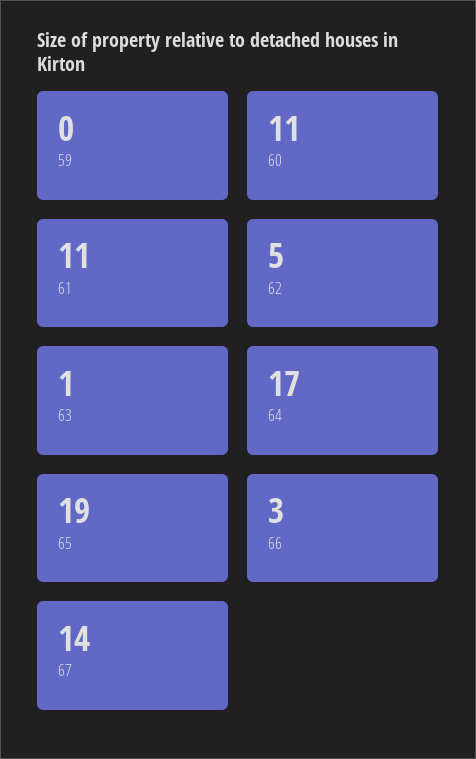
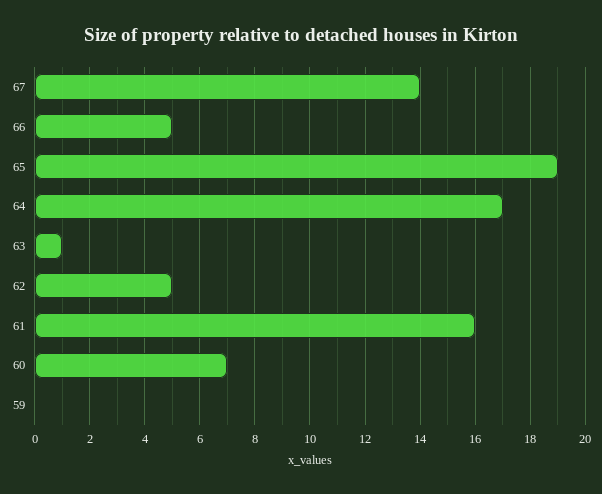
  {
    "59": 0,
-   "60": 11,
+   "60": 7,
-   "61": 11,
+   "61": 16,
    "62": 5,
    "63": 1,
    "64": 17,
    "65": 19,
-   "66": 3,
+   "66": 5,
    "67": 14
  }

